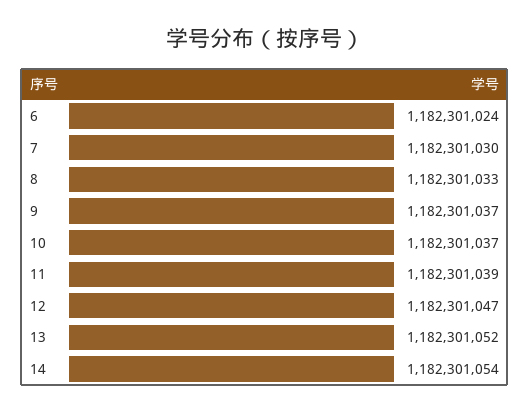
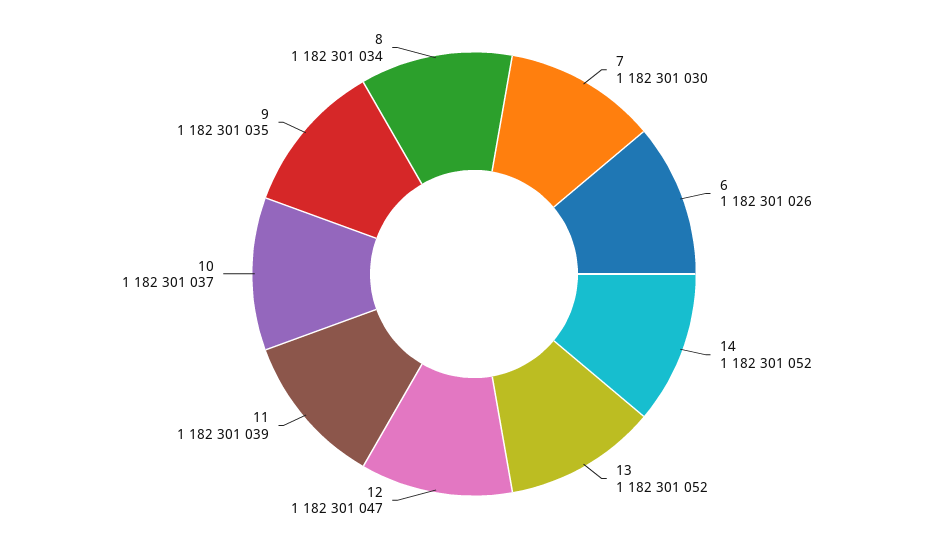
  {
-   "6": 1182301024,
+   "6": 1182301026,
    "7": 1182301030,
-   "8": 1182301033,
+   "8": 1182301034,
-   "9": 1182301037,
+   "9": 1182301035,
    "10": 1182301037,
    "11": 1182301039,
    "12": 1182301047,
    "13": 1182301052,
-   "14": 1182301054
+   "14": 1182301052
  }

